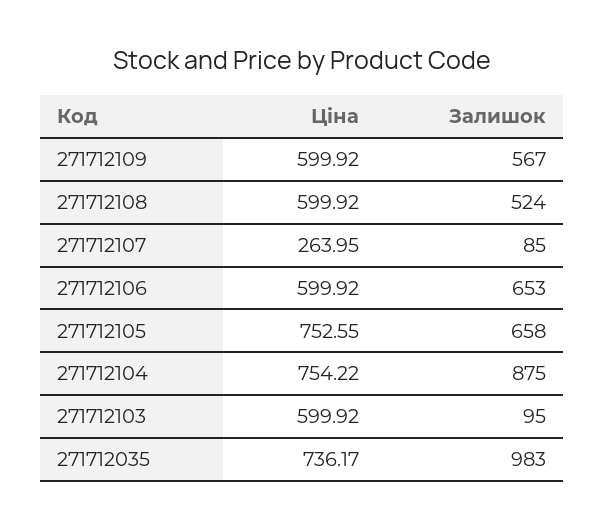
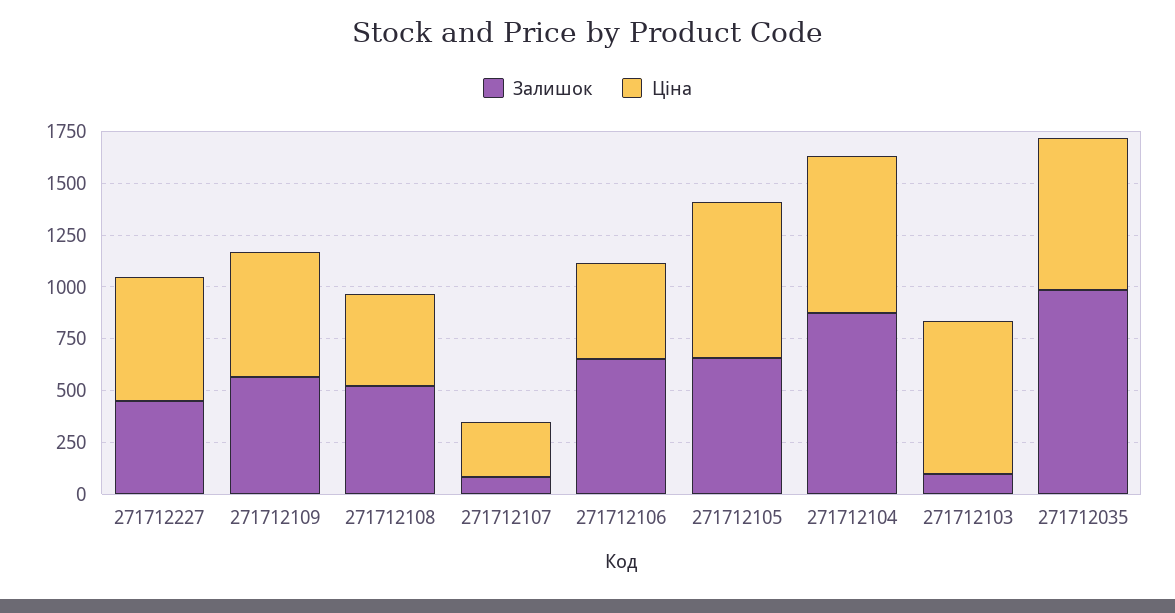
  {
    "Ціна": {
      "271712109": 599.92,
-     "271712108": 599.92,
+     "271712108": 450,
      "271712107": 263.95,
-     "271712106": 599.92,
+     "271712106": 450,
      "271712105": 752.55,
      "271712104": 754.22,
-     "271712103": 599.92,
+     "271712103": 750,
-     "271712035": 736.17
+     "271712035": 736.17,
+     "271712227": 600
    },
    "Залишок": {
      "271712109": 567,
      "271712108": 524,
      "271712107": 85,
      "271712106": 653,
      "271712105": 658,
      "271712104": 875,
      "271712103": 95,
-     "271712035": 983
+     "271712035": 983,
+     "271712227": 450
    }
  }

